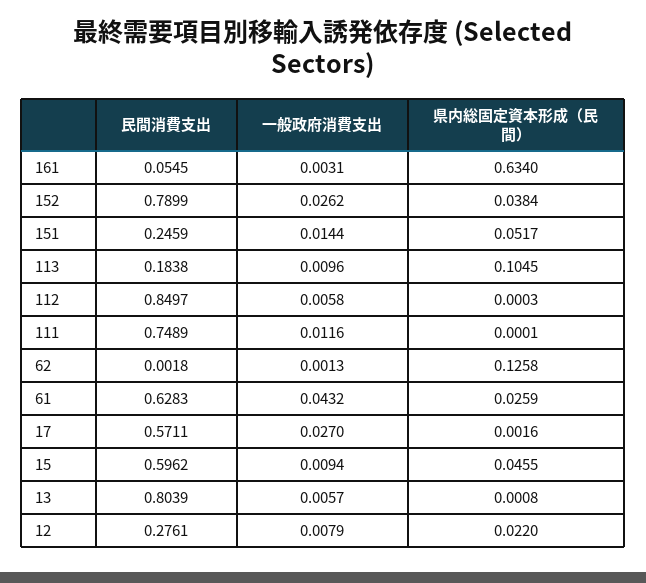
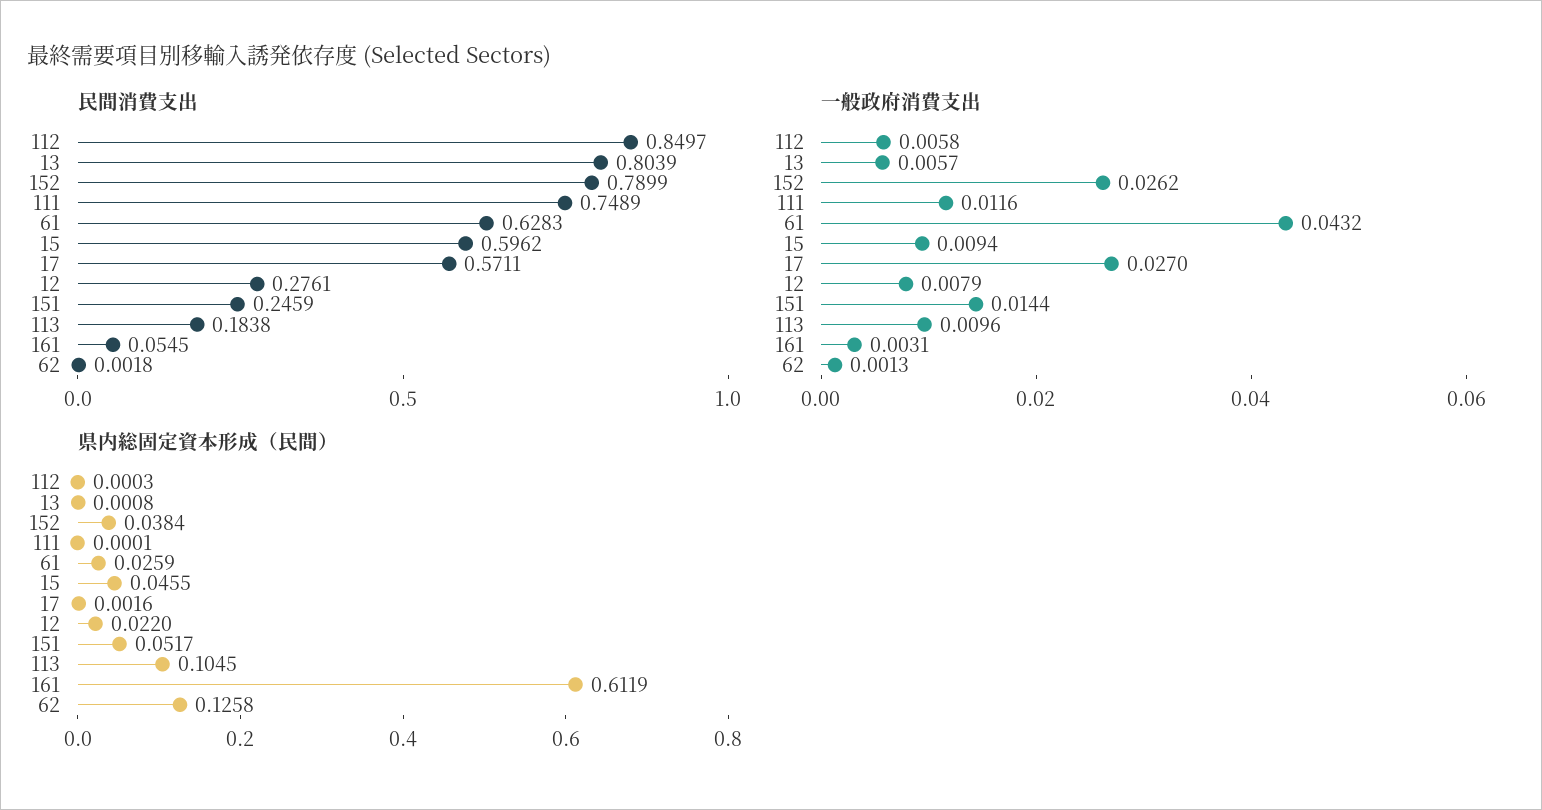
  {
    "民間消費支出": {
      "161": 0.0545,
      "152": 0.7899,
      "151": 0.2459,
      "113": 0.1838,
      "112": 0.8497,
      "111": 0.7489,
      "62": 0.0018,
      "61": 0.6283,
      "17": 0.5711,
      "15": 0.5962,
      "13": 0.8039,
      "12": 0.2761
    },
    "一般政府消費支出": {
      "161": 0.0031,
      "152": 0.0262,
      "151": 0.0144,
      "113": 0.0096,
      "112": 0.0058,
      "111": 0.0116,
      "62": 0.0013,
      "61": 0.0432,
      "17": 0.027,
      "15": 0.0094,
      "13": 0.0057,
      "12": 0.0079
    },
    "県内総固定資本形成（民間）": {
-     "161": 0.634,
+     "161": 0.6119,
      "152": 0.0384,
      "151": 0.0517,
      "113": 0.1045,
      "112": 0.0003,
      "111": 0.0001,
      "62": 0.1258,
      "61": 0.0259,
      "17": 0.0016,
      "15": 0.0455,
      "13": 0.0008,
      "12": 0.022
    }
  }

